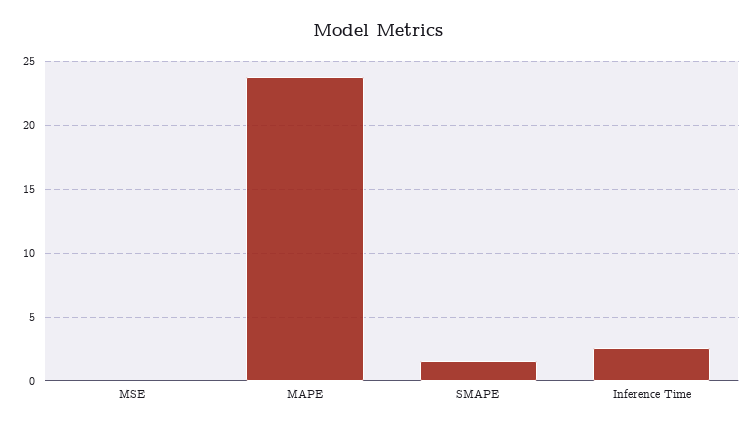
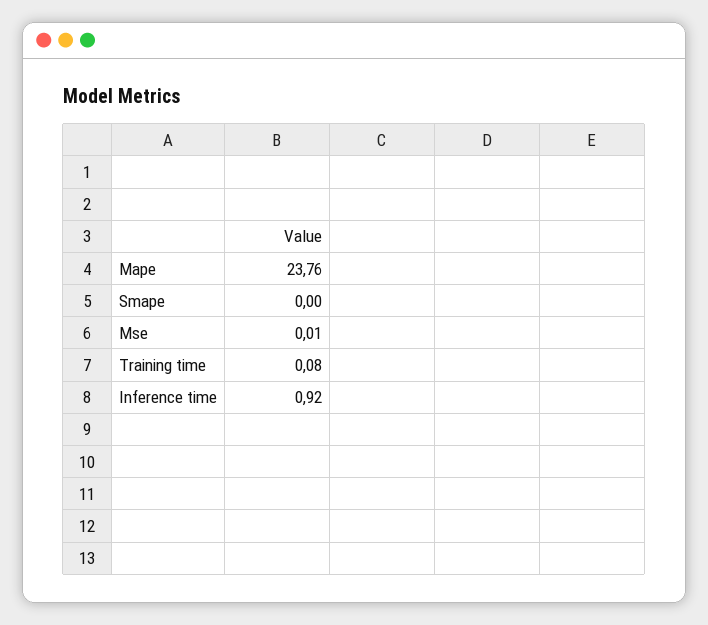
  {
    "MSE": 0.01,
    "MAPE": 23.76,
-   "SMAPE": 1.5,
+   "SMAPE": 0,
-   "Inference Time": 2.5
+   "Inference Time": 0.92,
+   "Training time": 0.08
  }

